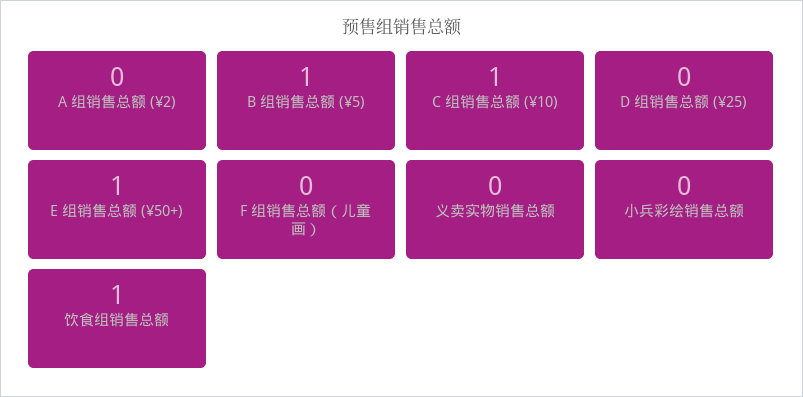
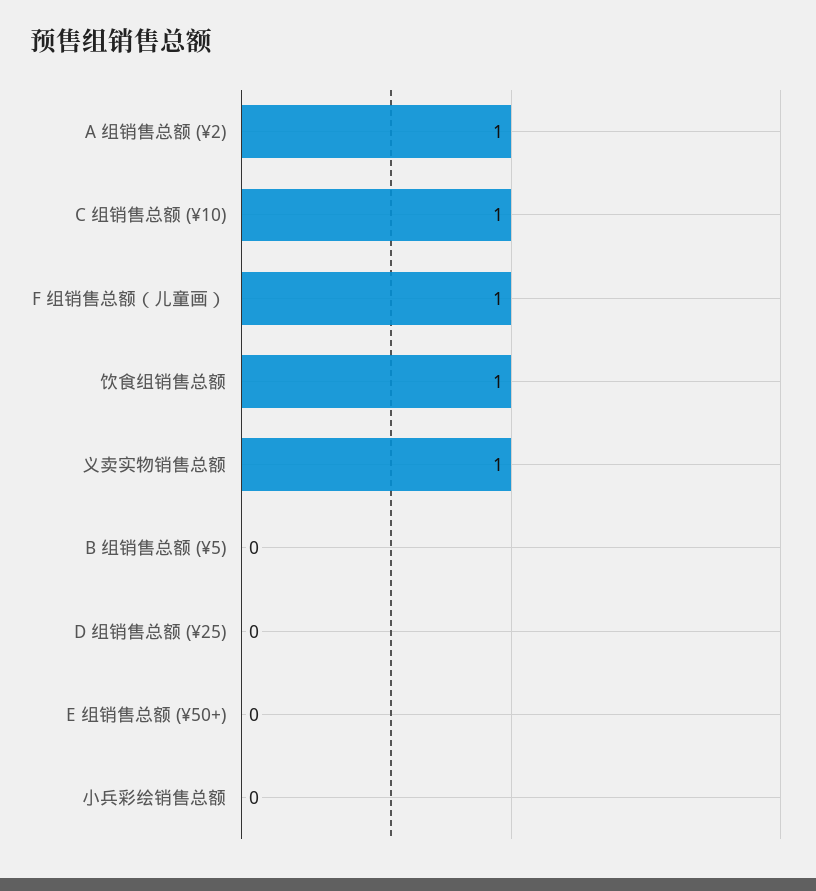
  {
-   "A 组销售总额 (¥2)": 0,
+   "A 组销售总额 (¥2)": 1,
-   "B 组销售总额 (¥5)": 1,
+   "B 组销售总额 (¥5)": 0,
    "C 组销售总额 (¥10)": 1,
    "D 组销售总额 (¥25)": 0,
-   "E 组销售总额 (¥50+)": 1,
+   "E 组销售总额 (¥50+)": 0,
-   "F 组销售总额（儿童画）": 0,
+   "F 组销售总额（儿童画）": 1,
-   "义卖实物销售总额": 0,
+   "义卖实物销售总额": 1,
    "小兵彩绘销售总额": 0,
    "饮食组销售总额": 1
  }

